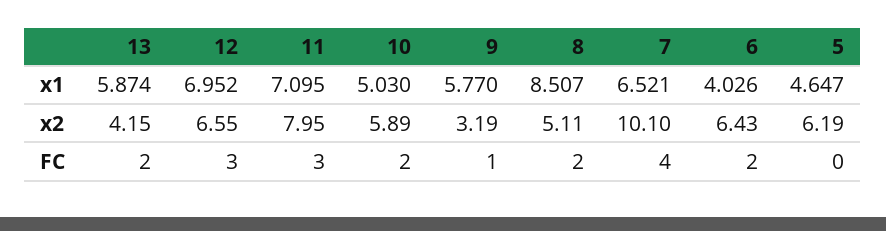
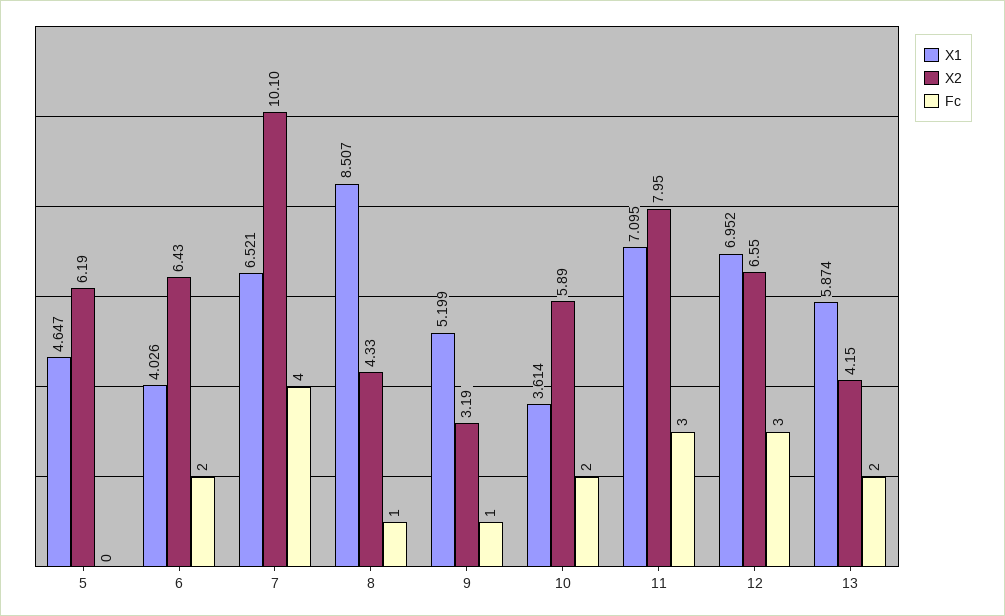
  {
    "x1": {
      "13": 5.874,
      "12": 6.952,
      "11": 7.095,
-     "10": 5.03,
+     "10": 3.614,
-     "9": 5.77,
+     "9": 5.199,
      "8": 8.507,
      "7": 6.521,
      "6": 4.026,
      "5": 4.647
    },
    "x2": {
      "13": 4.15,
      "12": 6.55,
      "11": 7.95,
      "10": 5.89,
      "9": 3.19,
-     "8": 5.11,
+     "8": 4.33,
      "7": 10.1,
      "6": 6.43,
      "5": 6.19
    },
    "FC": {
      "13": 2,
      "12": 3,
      "11": 3,
      "10": 2,
      "9": 1,
-     "8": 2,
+     "8": 1,
      "7": 4,
      "6": 2,
      "5": 0
    }
  }

